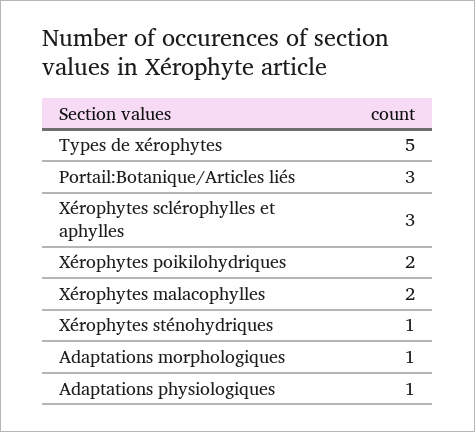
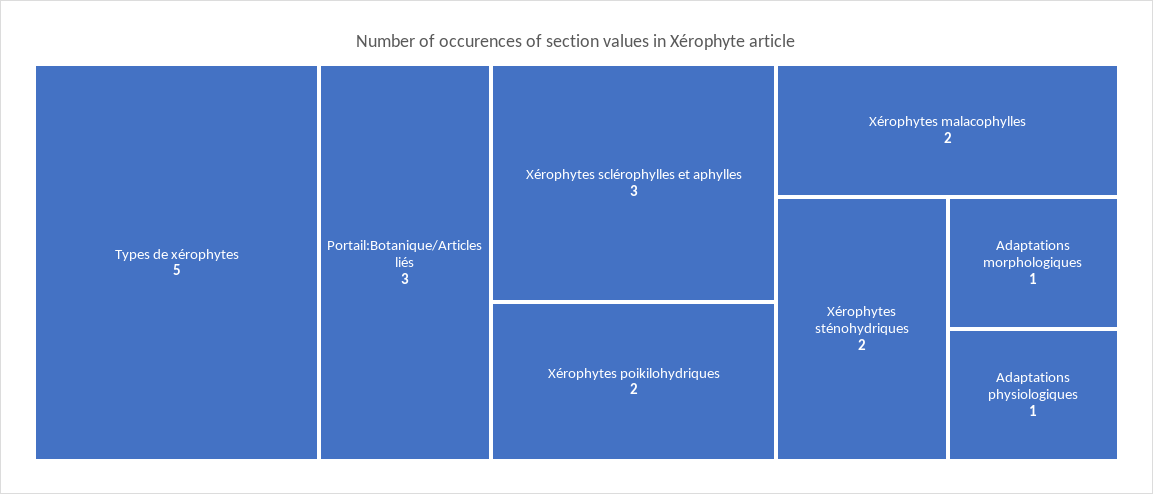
  {
    "Types de xérophytes": 5,
    "Portail:Botanique/Articles liés": 3,
    "Xérophytes sclérophylles et aphylles": 3,
    "Xérophytes poikilohydriques": 2,
    "Xérophytes malacophylles": 2,
-   "Xérophytes sténohydriques": 1,
+   "Xérophytes sténohydriques": 2,
    "Adaptations morphologiques": 1,
    "Adaptations physiologiques": 1
  }

